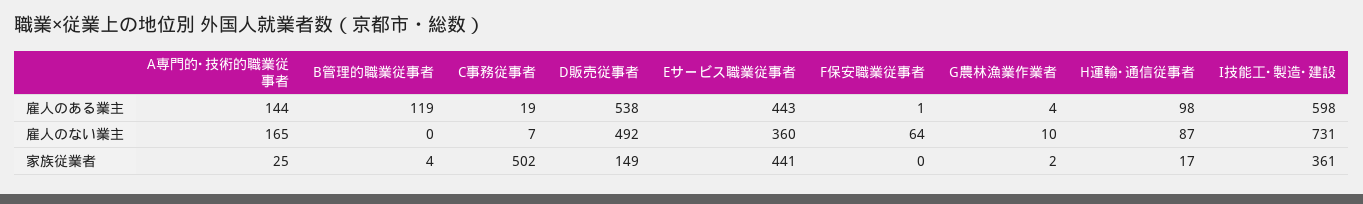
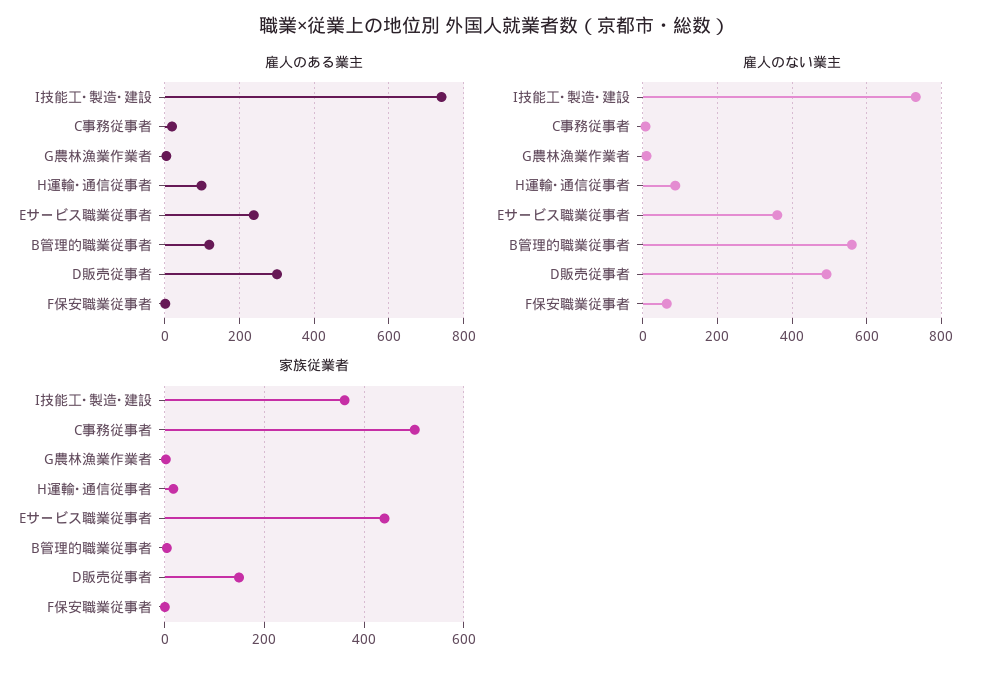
  {
    "雇人のある業主": {
-     "A専門的･技術的職業従事者": 144,
      "B管理的職業従事者": 119,
      "C事務従事者": 19,
-     "D販売従事者": 538,
+     "D販売従事者": 300,
-     "Eサービス職業従事者": 443,
+     "Eサービス職業従事者": 240,
      "F保安職業従事者": 1,
      "G農林漁業作業者": 4,
      "H運輸･通信従事者": 98,
-     "I技能工･製造･建設": 598
+     "I技能工･製造･建設": 740
    },
    "雇人のない業主": {
-     "A専門的･技術的職業従事者": 165,
-     "B管理的職業従事者": 0,
+     "B管理的職業従事者": 560,
      "C事務従事者": 7,
      "D販売従事者": 492,
      "Eサービス職業従事者": 360,
      "F保安職業従事者": 64,
      "G農林漁業作業者": 10,
      "H運輸･通信従事者": 87,
      "I技能工･製造･建設": 731
    },
    "家族従業者": {
-     "A専門的･技術的職業従事者": 25,
      "B管理的職業従事者": 4,
      "C事務従事者": 502,
      "D販売従事者": 149,
      "Eサービス職業従事者": 441,
      "F保安職業従事者": 0,
      "G農林漁業作業者": 2,
      "H運輸･通信従事者": 17,
      "I技能工･製造･建設": 361
    }
  }

